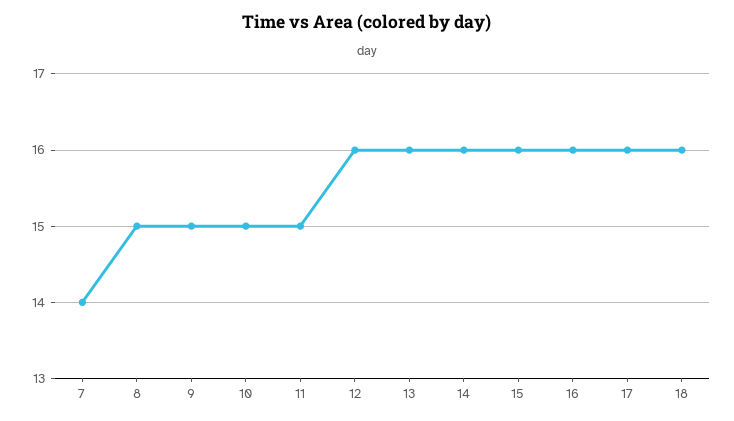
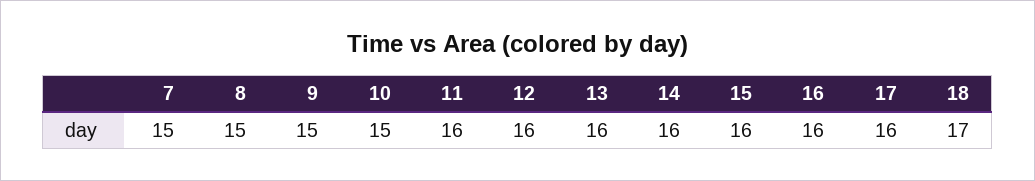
  {
-   "7": 14,
+   "7": 15,
    "8": 15,
    "9": 15,
    "10": 15,
-   "11": 15,
+   "11": 16,
    "12": 16,
    "13": 16,
    "14": 16,
    "15": 16,
    "16": 16,
    "17": 16,
-   "18": 16
+   "18": 17
  }

